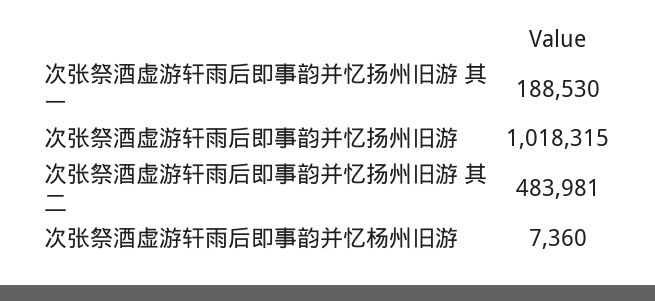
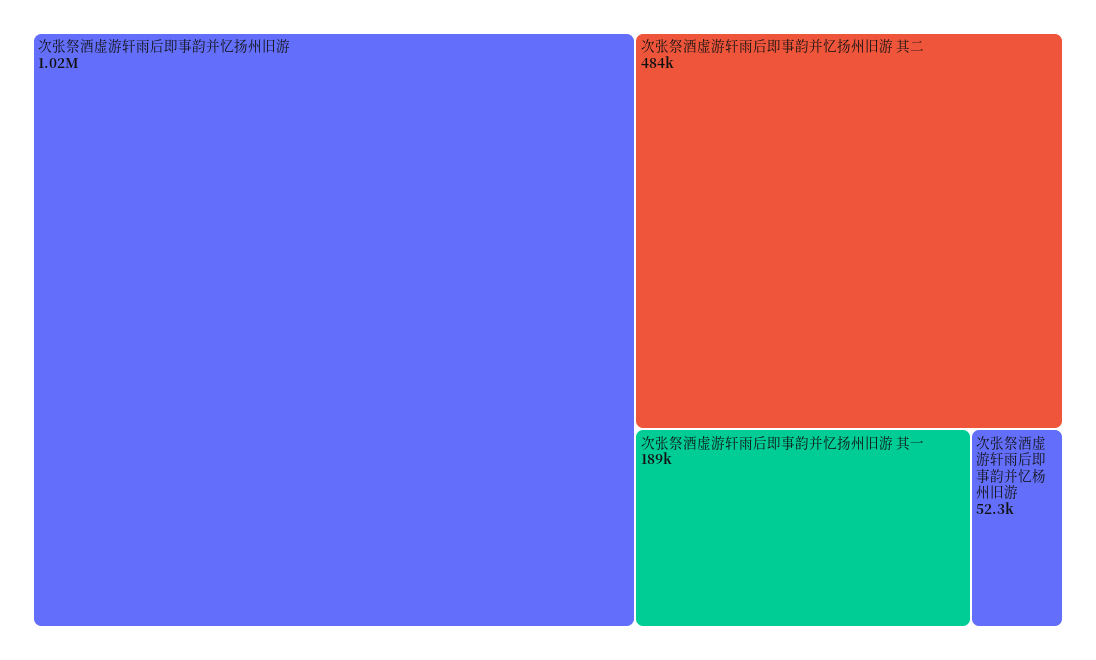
  {
    "次张祭酒虚游轩雨后即事韵并忆扬州旧游 其一": 188530,
    "次张祭酒虚游轩雨后即事韵并忆扬州旧游": 1018315,
    "次张祭酒虚游轩雨后即事韵并忆扬州旧游 其二": 483981,
-   "次张祭酒虚游轩雨后即事韵并忆杨州旧游": 7360
+   "次张祭酒虚游轩雨后即事韵并忆杨州旧游": 52300
  }

